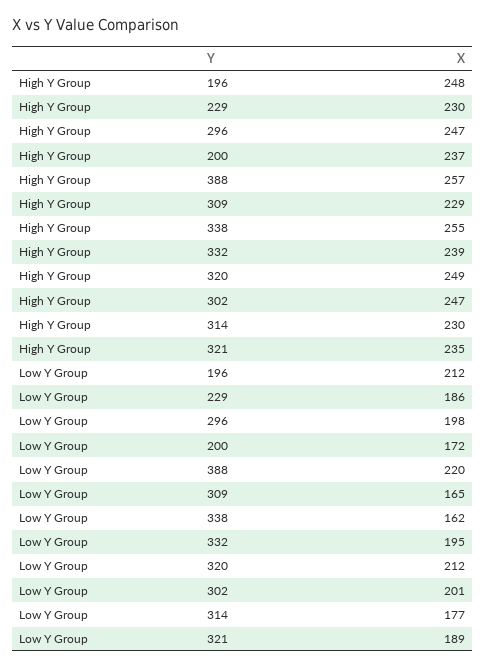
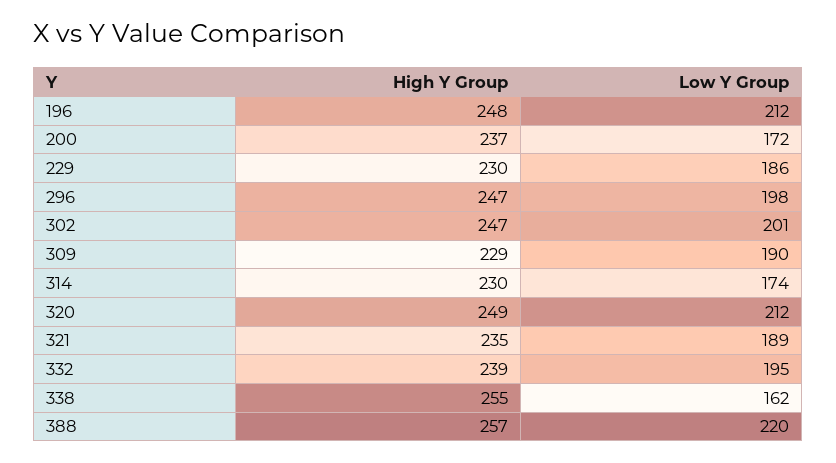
  {
    "High Y Group": {
      "196": 248,
      "229": 230,
      "296": 247,
      "200": 237,
      "388": 257,
      "309": 229,
      "338": 255,
      "332": 239,
      "320": 249,
      "302": 247,
      "314": 230,
      "321": 235
    },
    "Low Y Group": {
      "196": 212,
      "229": 186,
      "296": 198,
      "200": 172,
      "388": 220,
-     "309": 165,
+     "309": 190,
      "338": 162,
      "332": 195,
      "320": 212,
      "302": 201,
-     "314": 177,
+     "314": 174,
      "321": 189
    }
  }

